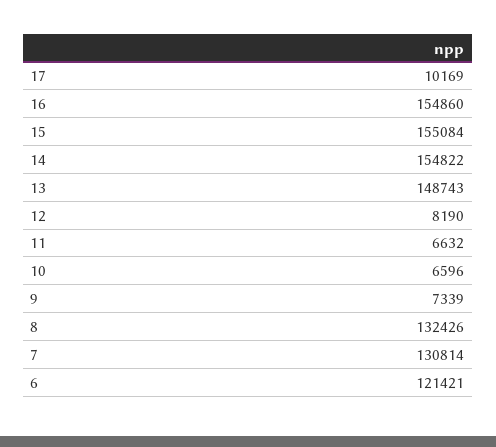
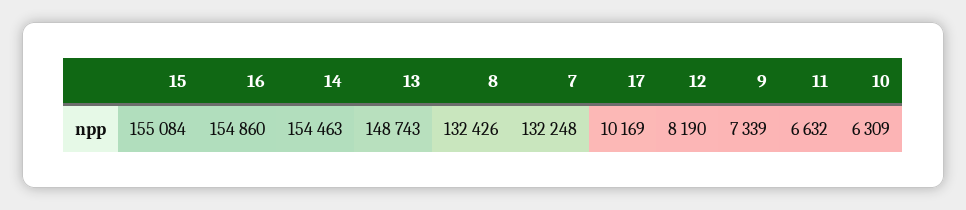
  {
    "17": 10169,
    "16": 154860,
    "15": 155084,
-   "14": 154822,
+   "14": 154463,
    "13": 148743,
    "12": 8190,
    "11": 6632,
-   "10": 6596,
+   "10": 6309,
    "9": 7339,
    "8": 132426,
-   "7": 130814,
+   "7": 132248
-   "6": 121421
  }

